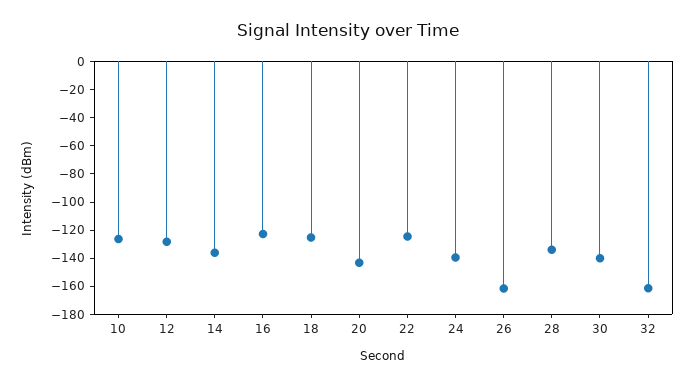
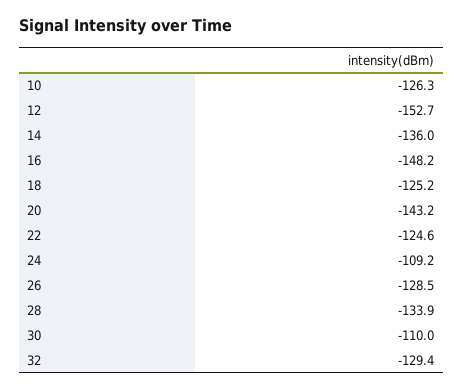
  {
    "10": -126.3,
-   "12": -130,
+   "12": -152.7,
    "14": -136,
-   "16": -120,
+   "16": -148.2,
    "18": -125.2,
    "20": -143.2,
    "22": -124.6,
-   "24": -140,
+   "24": -109.2,
-   "26": -160,
+   "26": -128.5,
    "28": -133.9,
-   "30": -140,
+   "30": -110,
-   "32": -160
+   "32": -129.4
  }

